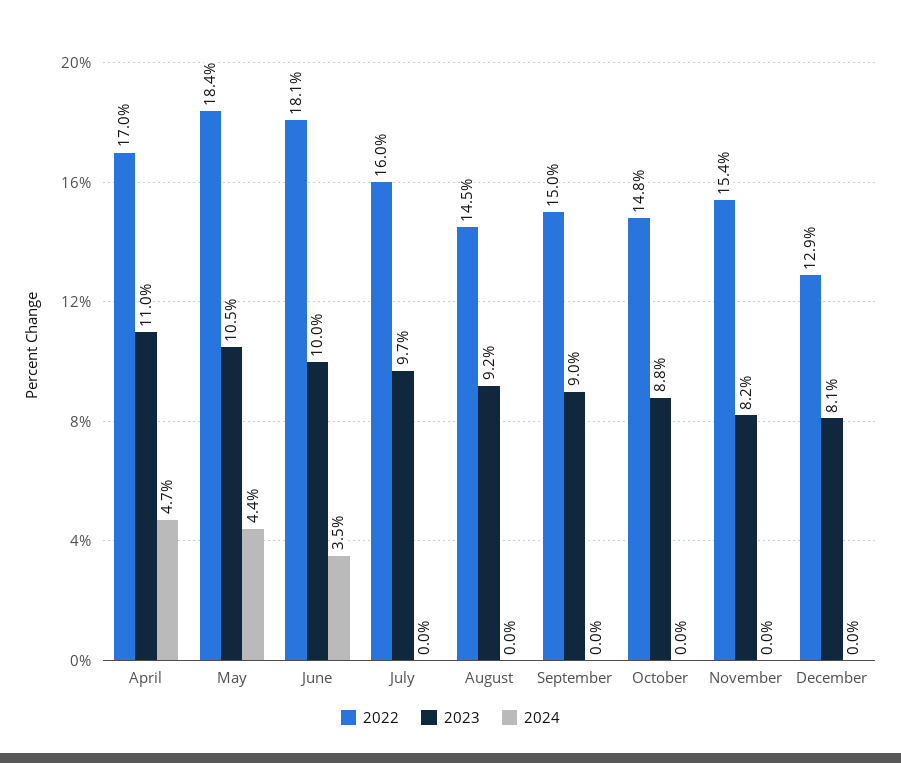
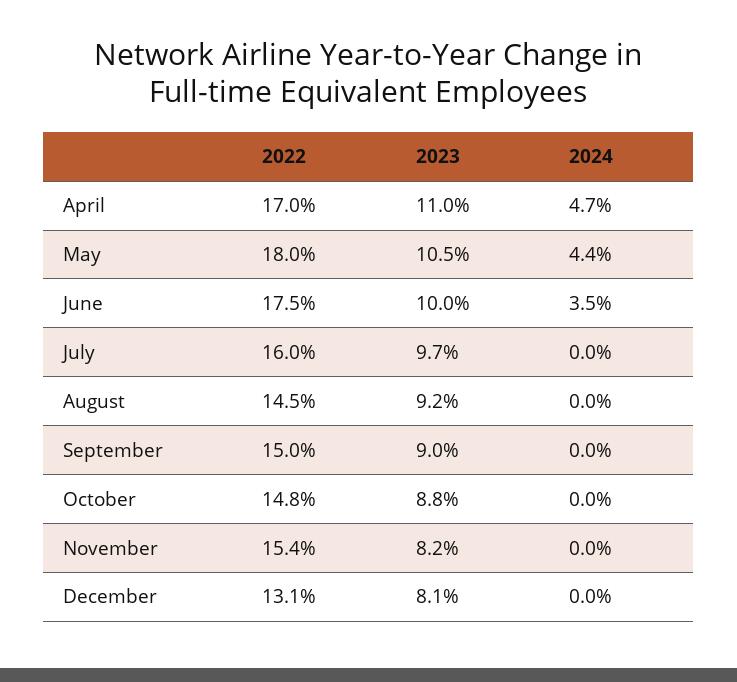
  {
    "2022": {
      "April": 17,
-     "May": 18.4,
+     "May": 18,
-     "June": 18.1,
+     "June": 17.5,
      "July": 16,
      "August": 14.5,
      "September": 15,
      "October": 14.8,
      "November": 15.4,
-     "December": 12.9
+     "December": 13.1
    },
    "2023": {
      "April": 11,
      "May": 10.5,
      "June": 10,
      "July": 9.7,
      "August": 9.2,
      "September": 9,
      "October": 8.8,
      "November": 8.2,
      "December": 8.1
    },
    "2024": {
      "April": 4.7,
      "May": 4.4,
      "June": 3.5,
      "July": 0,
      "August": 0,
      "September": 0,
      "October": 0,
      "November": 0,
      "December": 0
    }
  }

